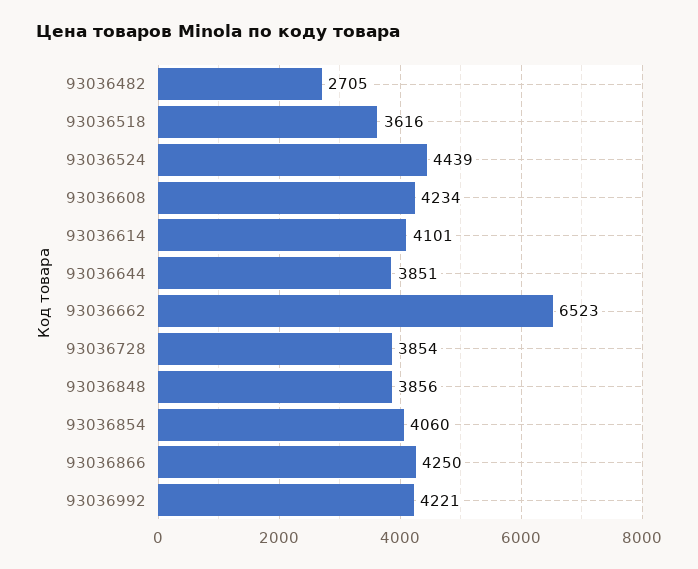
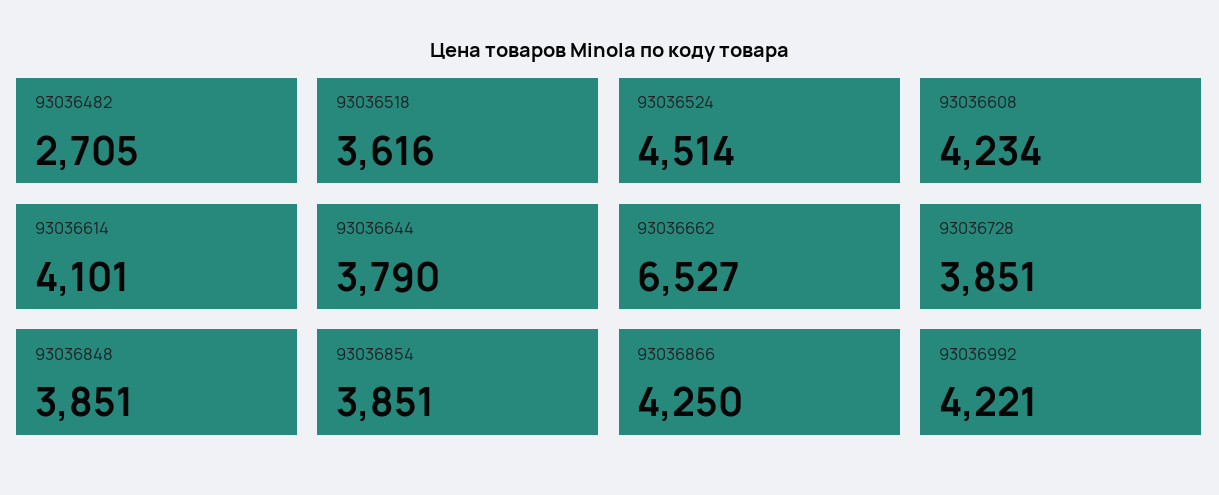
  {
    "93036482": 2705,
    "93036518": 3616,
-   "93036524": 4439,
+   "93036524": 4514,
    "93036608": 4234,
    "93036614": 4101,
-   "93036644": 3851,
+   "93036644": 3790,
-   "93036662": 6523,
+   "93036662": 6527,
-   "93036728": 3854,
+   "93036728": 3851,
-   "93036848": 3856,
+   "93036848": 3851,
-   "93036854": 4060,
+   "93036854": 3851,
    "93036866": 4250,
    "93036992": 4221
  }

